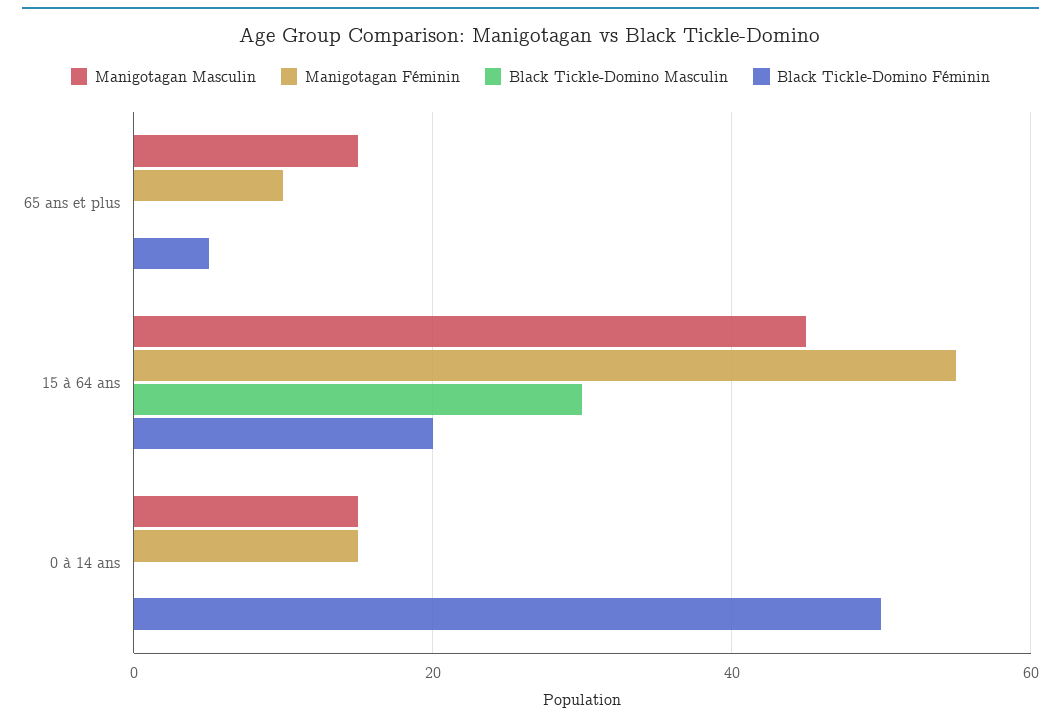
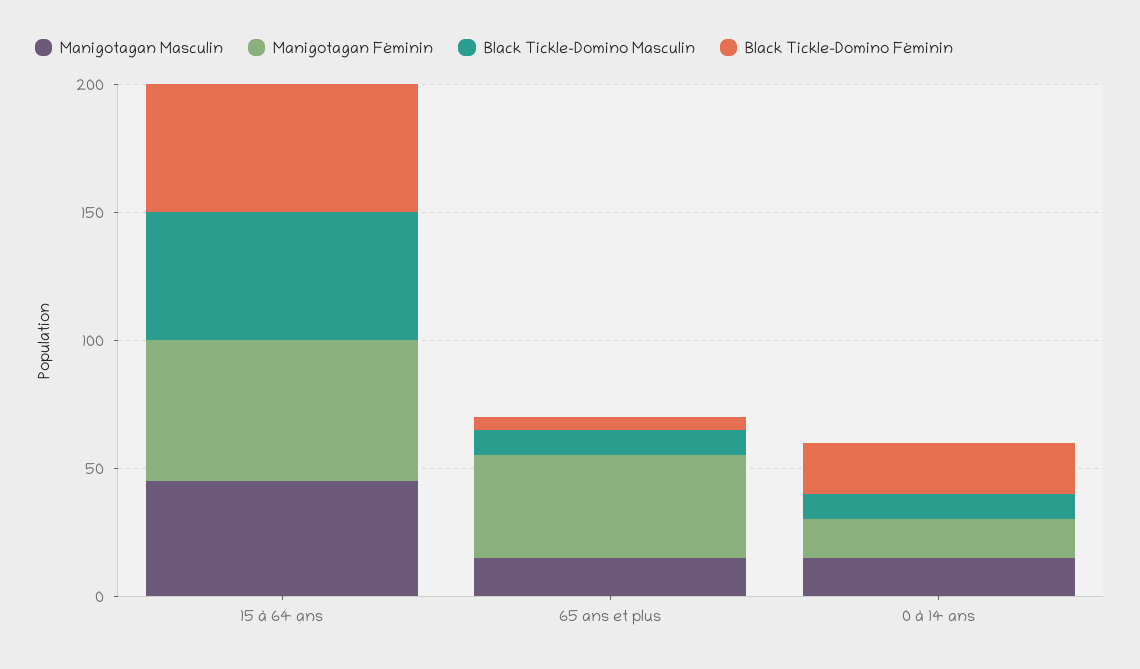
  {
    "Manigotagan Masculin": {
      "65 ans et plus": 15,
      "15 à 64 ans": 45,
      "0 à 14 ans": 15
    },
    "Manigotagan Féminin": {
-     "65 ans et plus": 10,
+     "65 ans et plus": 40,
      "15 à 64 ans": 55,
      "0 à 14 ans": 15
    },
    "Black Tickle-Domino Masculin": {
-     "65 ans et plus": 0,
+     "65 ans et plus": 10,
-     "15 à 64 ans": 30,
+     "15 à 64 ans": 50,
-     "0 à 14 ans": 0
+     "0 à 14 ans": 10
    },
    "Black Tickle-Domino Féminin": {
      "65 ans et plus": 5,
-     "15 à 64 ans": 20,
+     "15 à 64 ans": 50,
-     "0 à 14 ans": 50
+     "0 à 14 ans": 20
    }
  }

